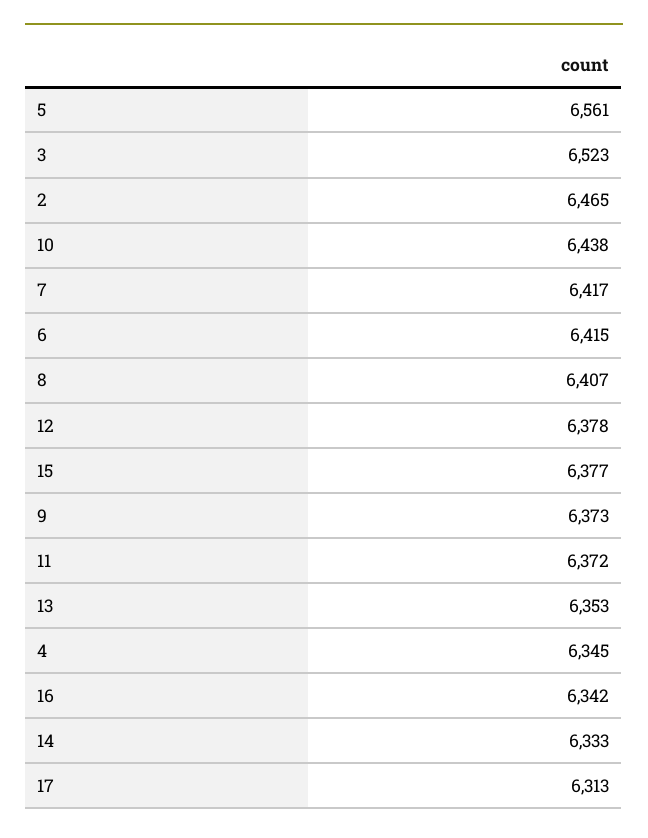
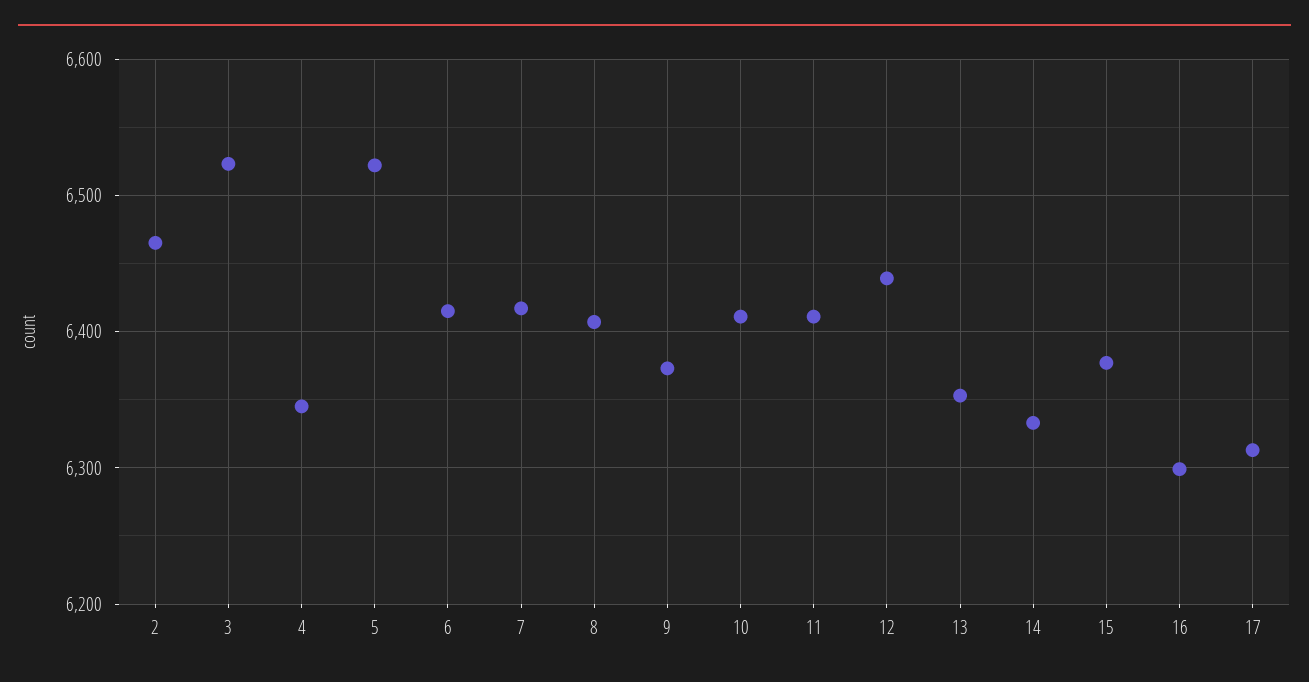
  {
-   "5": 6561,
+   "5": 6520,
    "3": 6523,
    "2": 6465,
-   "10": 6438,
+   "10": 6410,
    "7": 6417,
    "6": 6415,
    "8": 6407,
-   "12": 6378,
+   "12": 6440,
    "15": 6377,
    "9": 6373,
-   "11": 6372,
+   "11": 6410,
    "13": 6353,
    "4": 6345,
-   "16": 6342,
+   "16": 6300,
    "14": 6333,
    "17": 6313
  }

